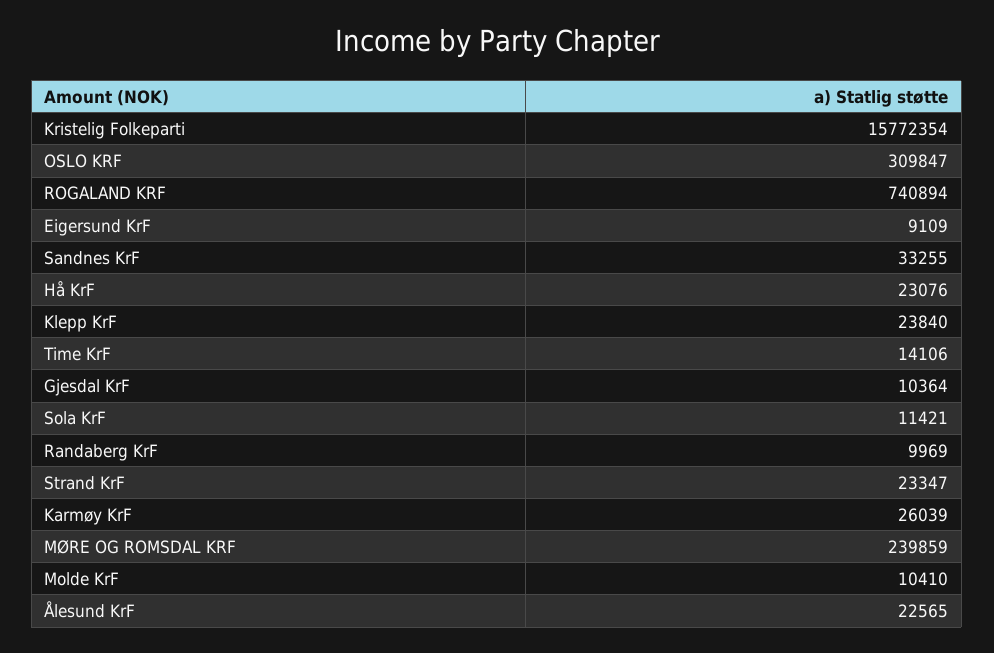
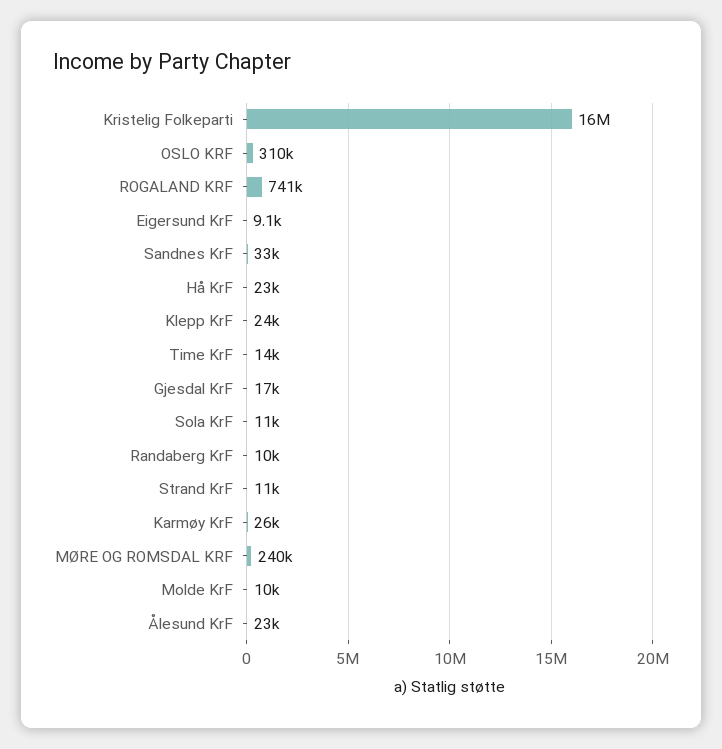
  {
    "Kristelig Folkeparti": 15772354,
    "OSLO KRF": 309847,
    "ROGALAND KRF": 740894,
    "Eigersund KrF": 9109,
    "Sandnes KrF": 33255,
    "Hå KrF": 23076,
    "Klepp KrF": 23840,
    "Time KrF": 14106,
-   "Gjesdal KrF": 10364,
+   "Gjesdal KrF": 17000,
    "Sola KrF": 11421,
    "Randaberg KrF": 9969,
-   "Strand KrF": 23347,
+   "Strand KrF": 11000,
    "Karmøy KrF": 26039,
    "MØRE OG ROMSDAL KRF": 239859,
    "Molde KrF": 10410,
    "Ålesund KrF": 22565
  }

